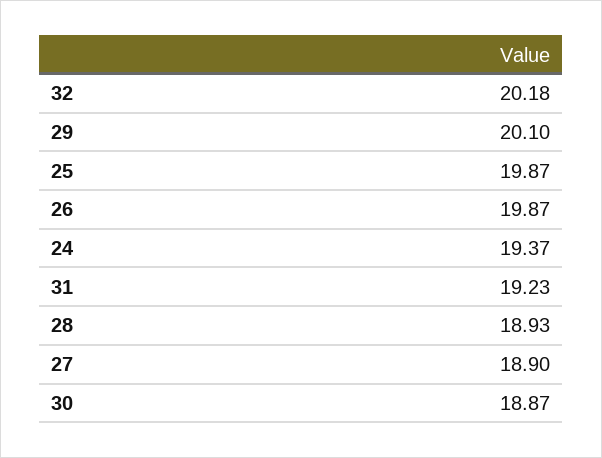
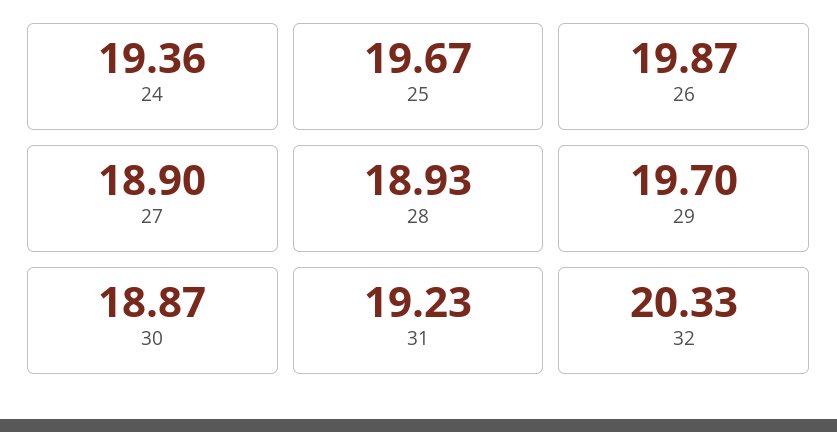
  {
-   "32": 20.18,
+   "32": 20.33,
-   "29": 20.1,
+   "29": 19.7,
-   "25": 19.87,
+   "25": 19.67,
    "26": 19.87,
-   "24": 19.37,
+   "24": 19.36,
    "31": 19.23,
    "28": 18.93,
    "27": 18.9,
    "30": 18.87
  }

